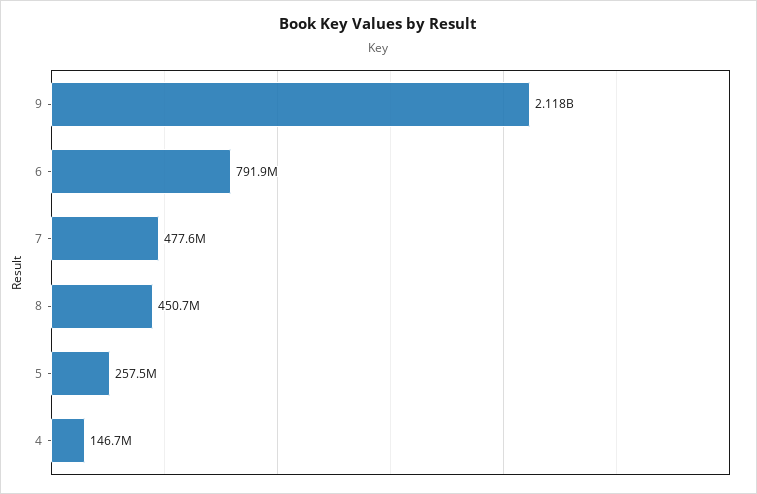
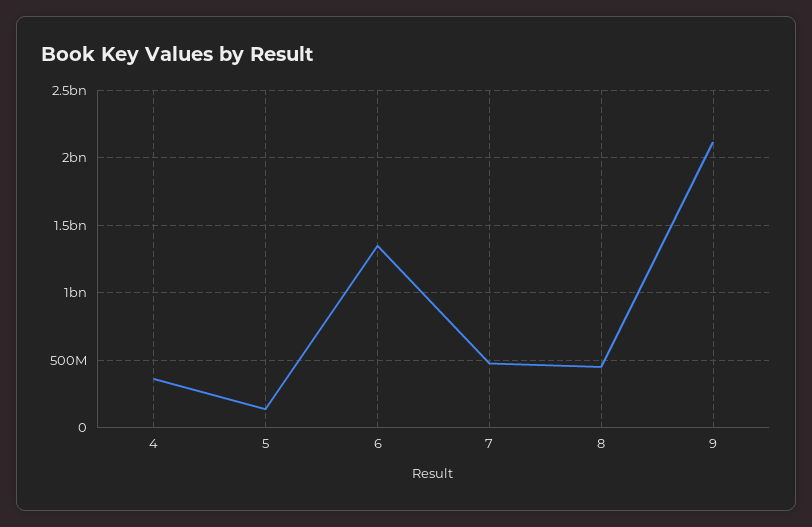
  {
    "9": 2118000000,
-   "6": 791900000,
+   "6": 1350000000,
    "7": 477600000,
    "8": 450700000,
-   "5": 257500000,
+   "5": 150000000,
-   "4": 146700000
+   "4": 350000000
  }

